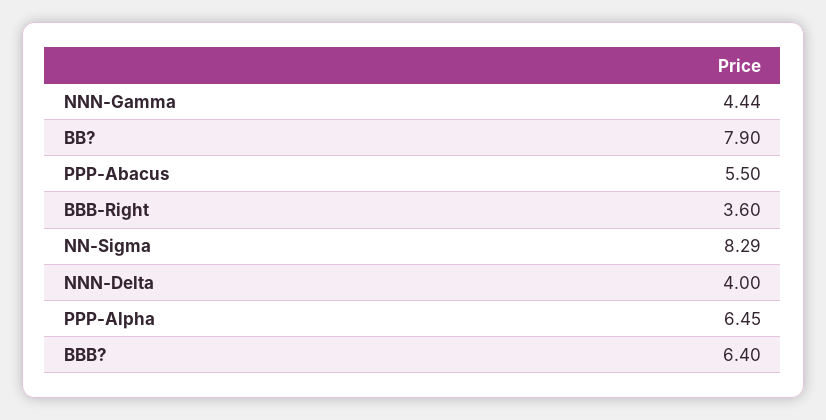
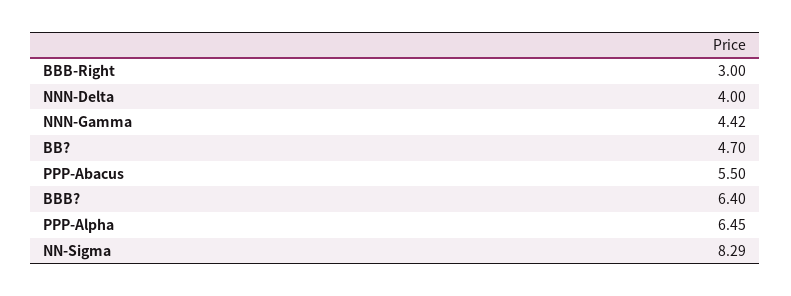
  {
-   "NNN-Gamma": 4.44,
+   "NNN-Gamma": 4.42,
-   "BB?": 7.9,
+   "BB?": 4.7,
    "PPP-Abacus": 5.5,
-   "BBB-Right": 3.6,
+   "BBB-Right": 3,
    "NN-Sigma": 8.29,
    "NNN-Delta": 4,
    "PPP-Alpha": 6.45,
    "BBB?": 6.4
  }

